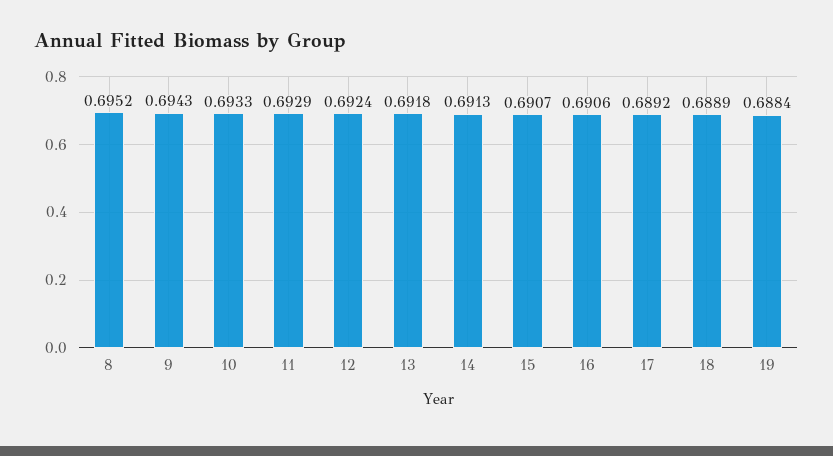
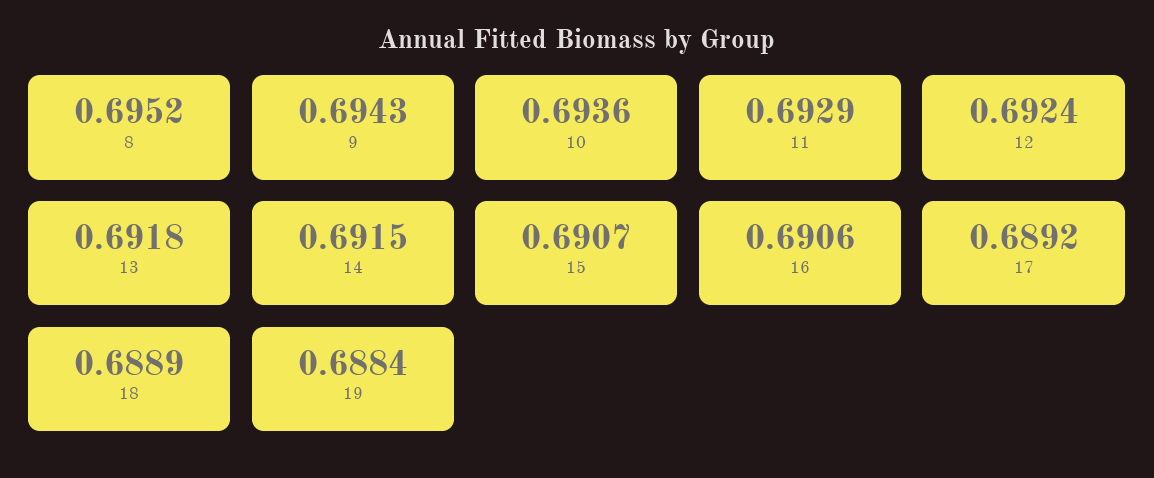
  {
    "8": 0.6952,
    "9": 0.6943,
-   "10": 0.6933,
+   "10": 0.6936,
    "11": 0.6929,
    "12": 0.6924,
    "13": 0.6918,
-   "14": 0.6913,
+   "14": 0.6915,
    "15": 0.6907,
    "16": 0.6906,
    "17": 0.6892,
    "18": 0.6889,
    "19": 0.6884
  }

